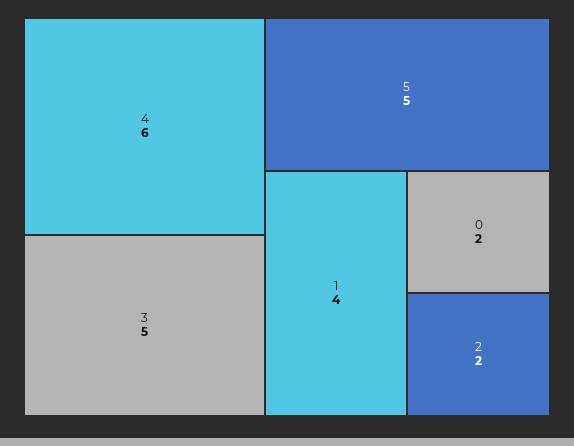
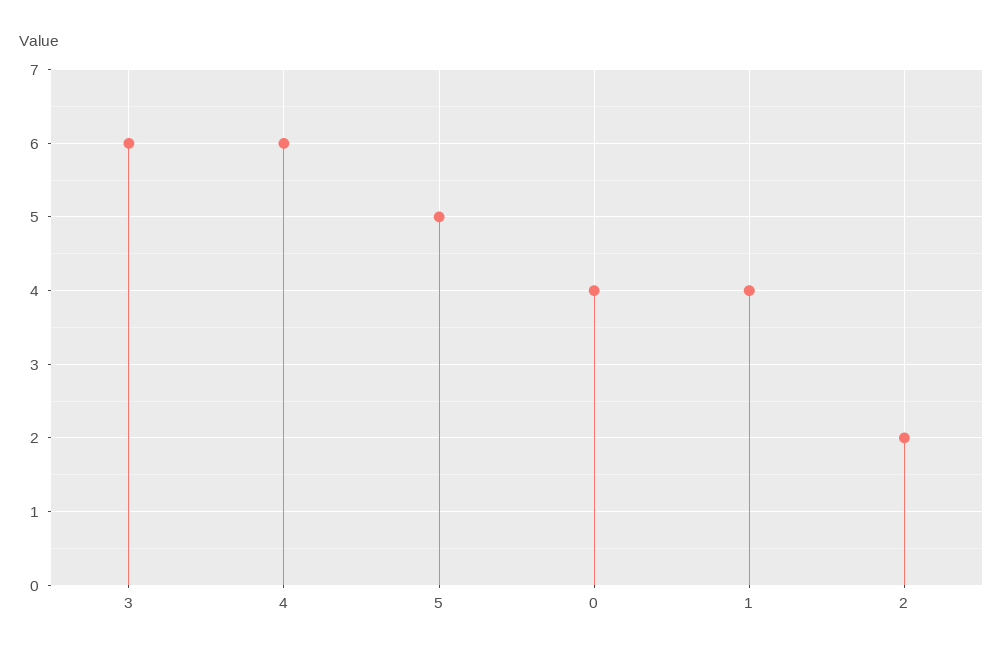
  {
    "4": 6,
-   "3": 5,
+   "3": 6,
    "5": 5,
    "1": 4,
-   "0": 2,
+   "0": 4,
    "2": 2
  }

